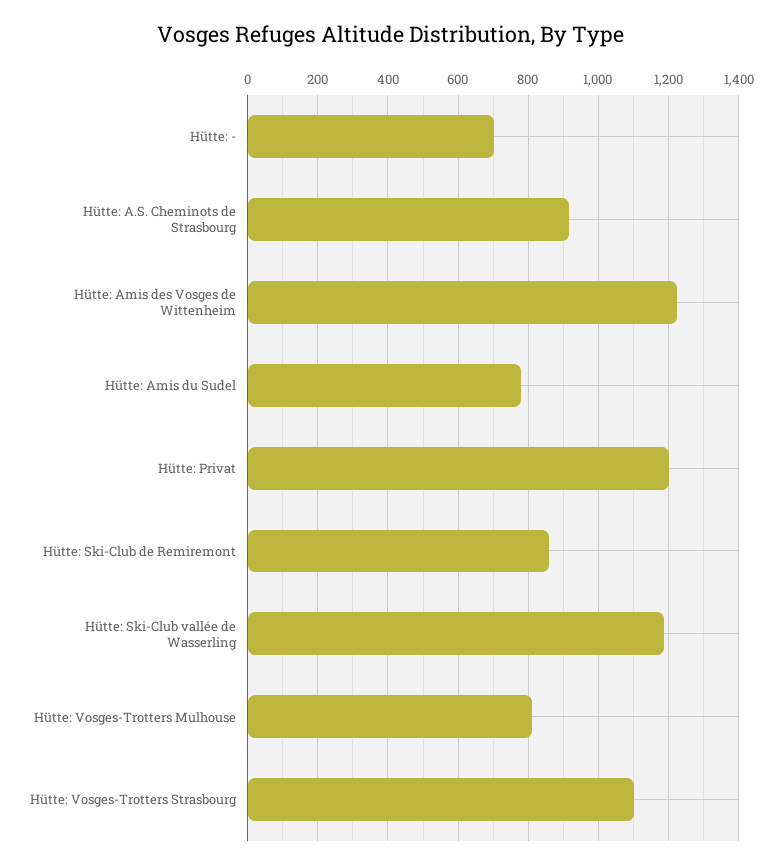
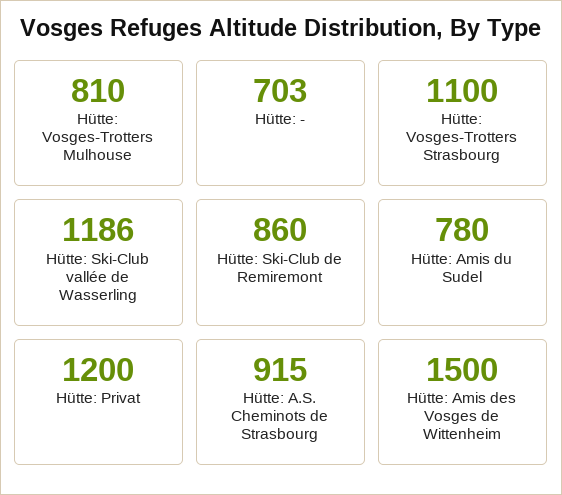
  {
    "Hütte: -": 703,
    "Hütte: A.S. Cheminots de Strasbourg": 915,
-   "Hütte: Amis des Vosges de Wittenheim": 1220,
+   "Hütte: Amis des Vosges de Wittenheim": 1500,
    "Hütte: Amis du Sudel": 780,
    "Hütte: Privat": 1200,
    "Hütte: Ski-Club de Remiremont": 860,
    "Hütte: Ski-Club vallée de Wasserling": 1186,
    "Hütte: Vosges-Trotters Mulhouse": 810,
    "Hütte: Vosges-Trotters Strasbourg": 1100
  }

